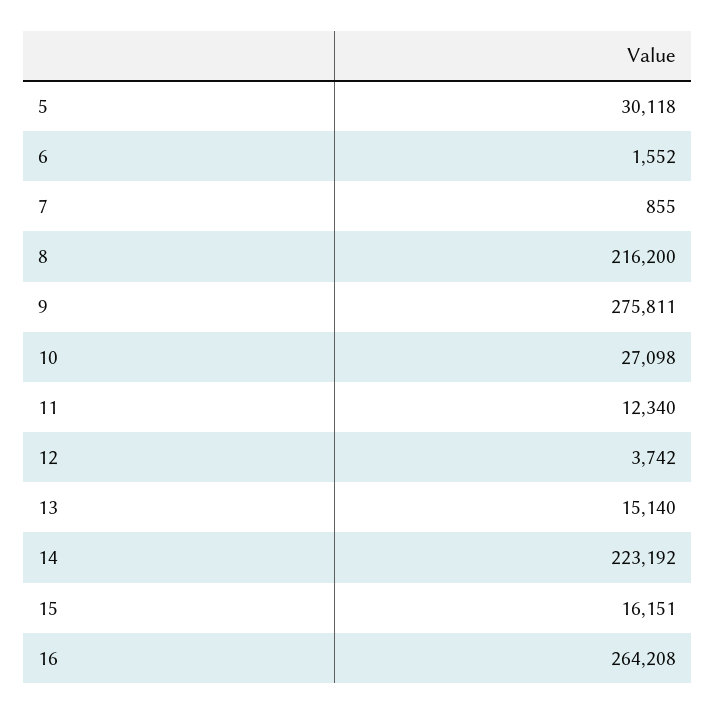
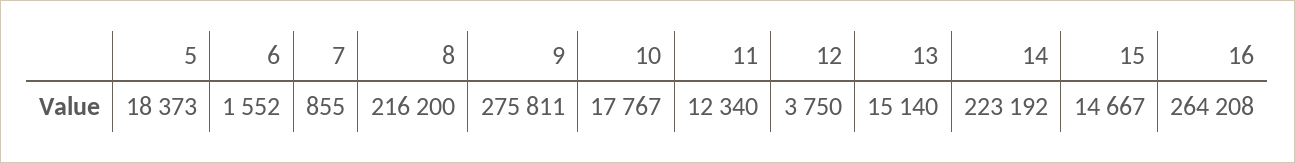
  {
-   "5": 30118,
+   "5": 18373,
    "6": 1552,
    "7": 855,
    "8": 216200,
    "9": 275811,
-   "10": 27098,
+   "10": 17767,
    "11": 12340,
-   "12": 3742,
+   "12": 3750,
    "13": 15140,
    "14": 223192,
-   "15": 16151,
+   "15": 14667,
    "16": 264208
  }

